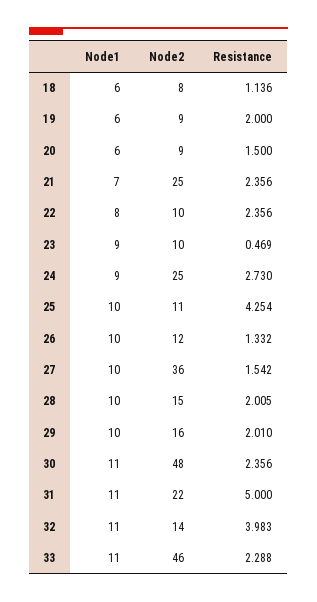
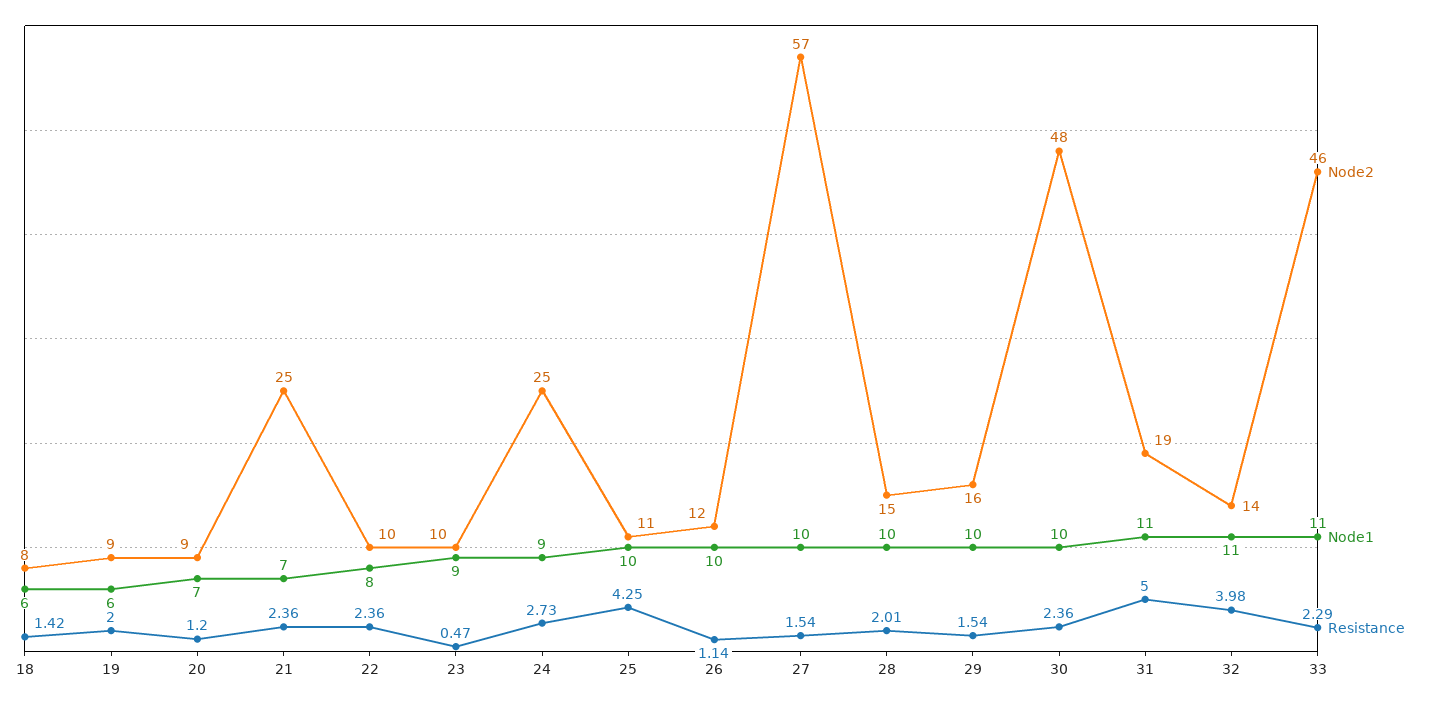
  {
    "Node1": {
      "18": 6,
      "19": 6,
-     "20": 6,
+     "20": 7,
      "21": 7,
      "22": 8,
      "23": 9,
      "24": 9,
      "25": 10,
      "26": 10,
      "27": 10,
      "28": 10,
      "29": 10,
-     "30": 11,
+     "30": 10,
      "31": 11,
      "32": 11,
      "33": 11
    },
    "Node2": {
      "18": 8,
      "19": 9,
      "20": 9,
      "21": 25,
      "22": 10,
      "23": 10,
      "24": 25,
      "25": 11,
      "26": 12,
-     "27": 36,
+     "27": 57,
      "28": 15,
      "29": 16,
      "30": 48,
-     "31": 22,
+     "31": 19,
      "32": 14,
      "33": 46
    },
    "Resistance": {
-     "18": 1.136,
+     "18": 1.42,
      "19": 2,
-     "20": 1.5,
+     "20": 1.2,
      "21": 2.356,
      "22": 2.356,
      "23": 0.469,
      "24": 2.73,
      "25": 4.254,
-     "26": 1.332,
+     "26": 1.14,
      "27": 1.542,
      "28": 2.005,
-     "29": 2.01,
+     "29": 1.54,
      "30": 2.356,
      "31": 5,
      "32": 3.983,
      "33": 2.288
    }
  }

